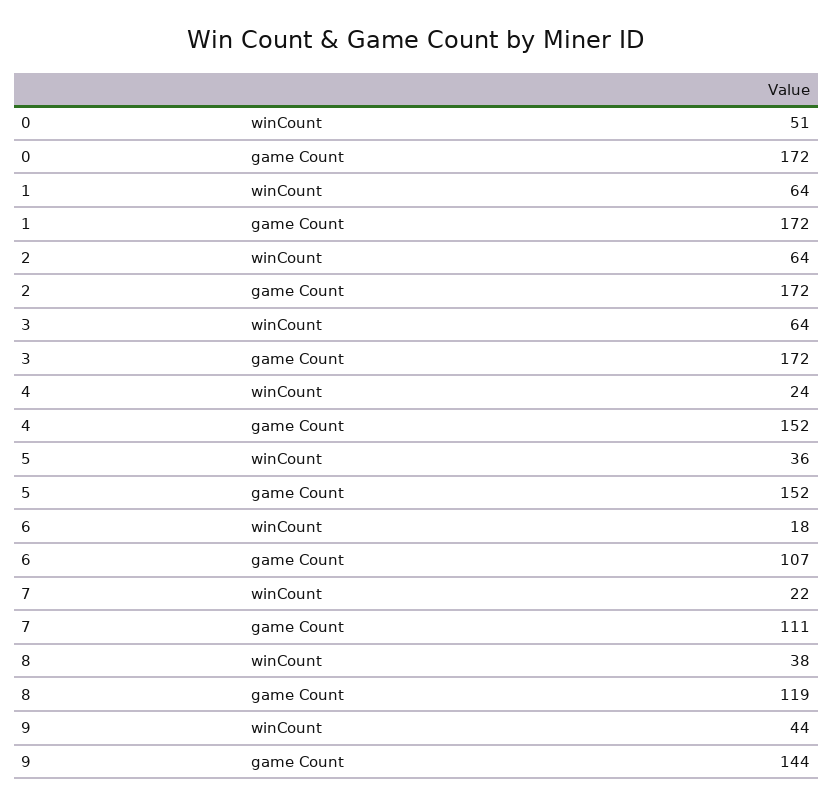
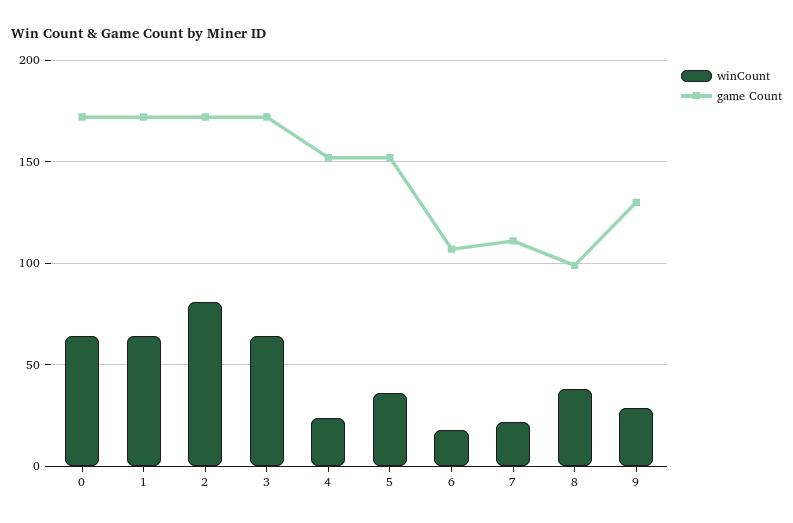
  {
    "winCount": {
-     "0": 51,
+     "0": 65,
      "1": 64,
-     "2": 64,
+     "2": 80,
      "3": 64,
      "4": 24,
      "5": 36,
      "6": 18,
      "7": 22,
      "8": 38,
-     "9": 44
+     "9": 30
    },
    "game Count": {
      "0": 172,
      "1": 172,
      "2": 172,
      "3": 172,
      "4": 152,
      "5": 152,
      "6": 107,
      "7": 111,
-     "8": 119,
+     "8": 100,
-     "9": 144
+     "9": 130
    }
  }

